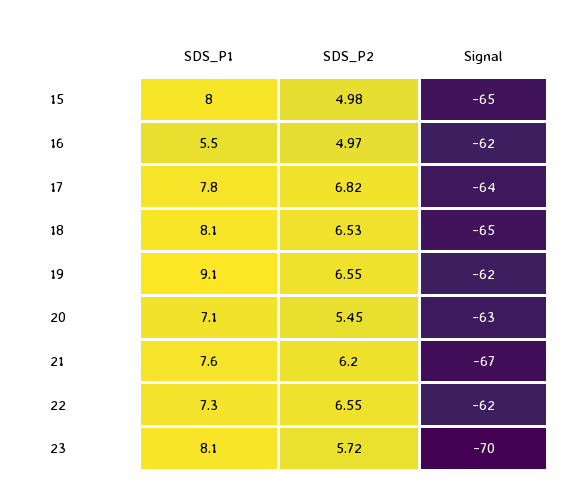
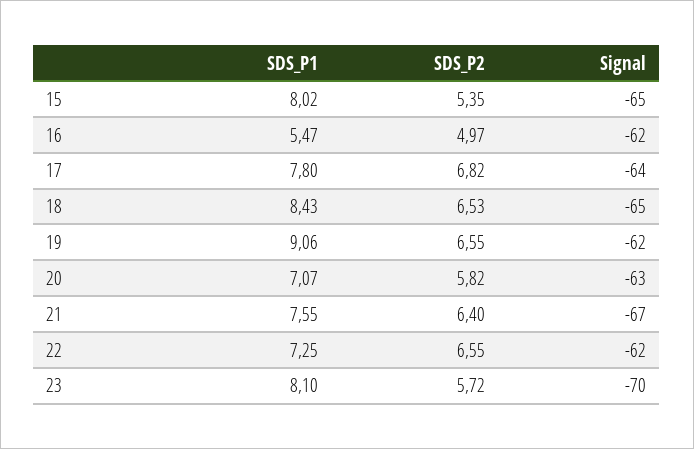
  {
    "SDS_P1": {
      "15": 8.02,
      "16": 5.47,
      "17": 7.8,
-     "18": 8.1,
+     "18": 8.43,
      "19": 9.06,
      "20": 7.07,
      "21": 7.55,
      "22": 7.25,
      "23": 8.1
    },
    "SDS_P2": {
-     "15": 4.98,
+     "15": 5.35,
      "16": 4.97,
      "17": 6.82,
      "18": 6.53,
      "19": 6.55,
-     "20": 5.45,
+     "20": 5.82,
-     "21": 6.2,
+     "21": 6.4,
      "22": 6.55,
      "23": 5.72
    },
    "Signal": {
      "15": -65,
      "16": -62,
      "17": -64,
      "18": -65,
      "19": -62,
      "20": -63,
      "21": -67,
      "22": -62,
      "23": -70
    }
  }

